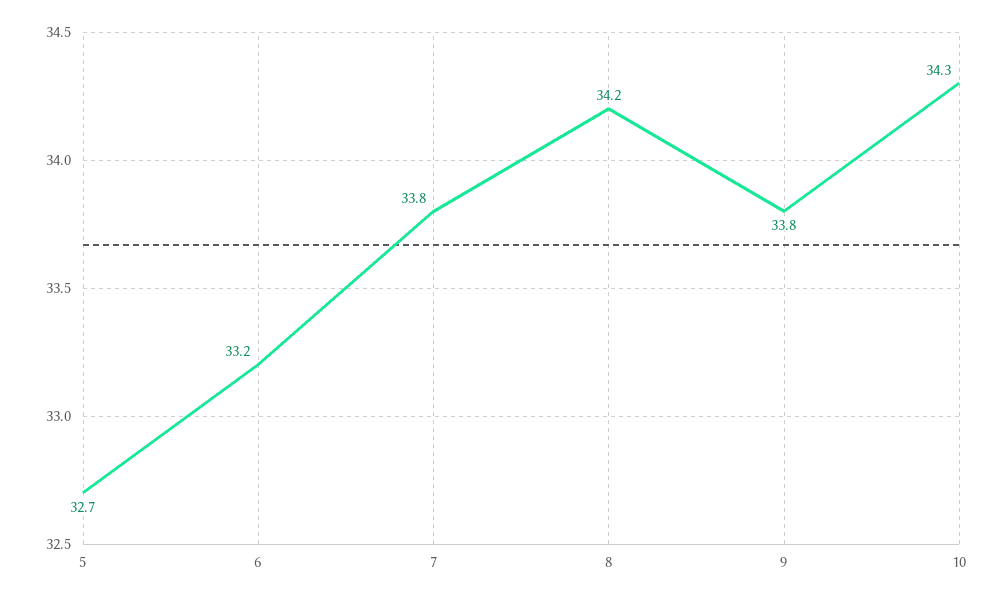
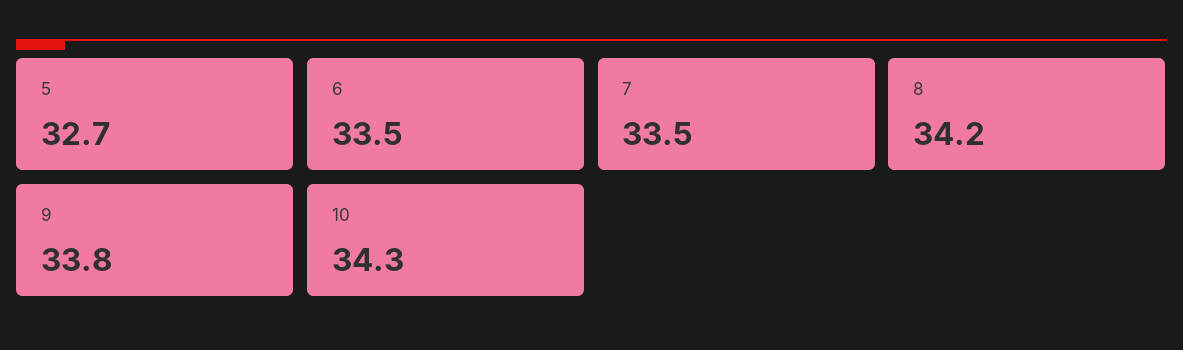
  {
    "5": 32.7,
-   "6": 33.2,
+   "6": 33.5,
-   "7": 33.8,
+   "7": 33.5,
    "8": 34.2,
    "9": 33.8,
    "10": 34.3
  }

